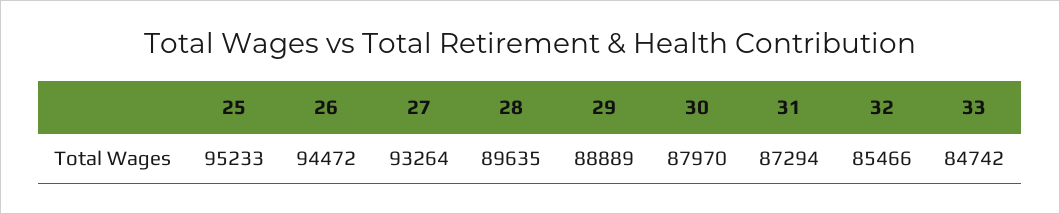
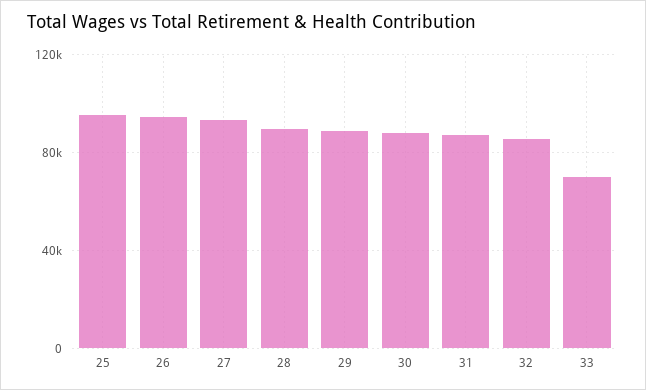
  {
    "25": 95233,
    "26": 94472,
    "27": 93264,
    "28": 89635,
    "29": 88889,
    "30": 87970,
    "31": 87294,
    "32": 85466,
-   "33": 84742
+   "33": 70000
  }

